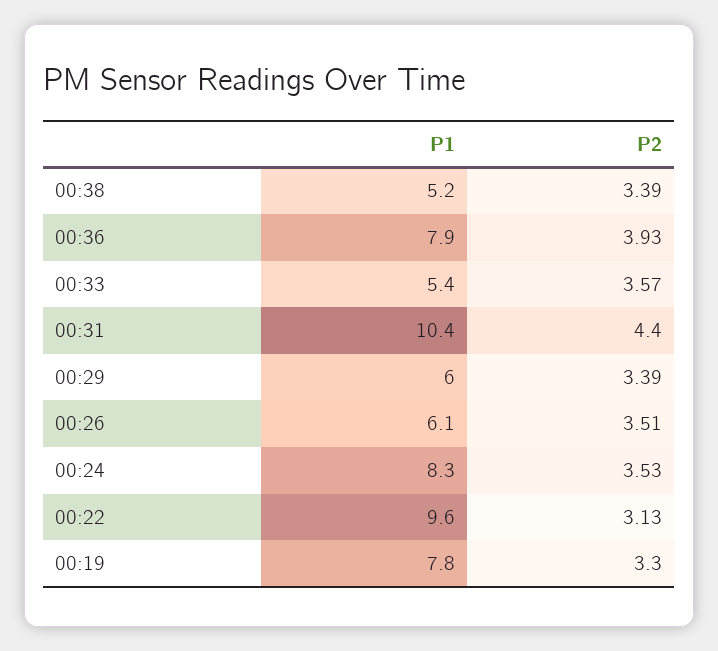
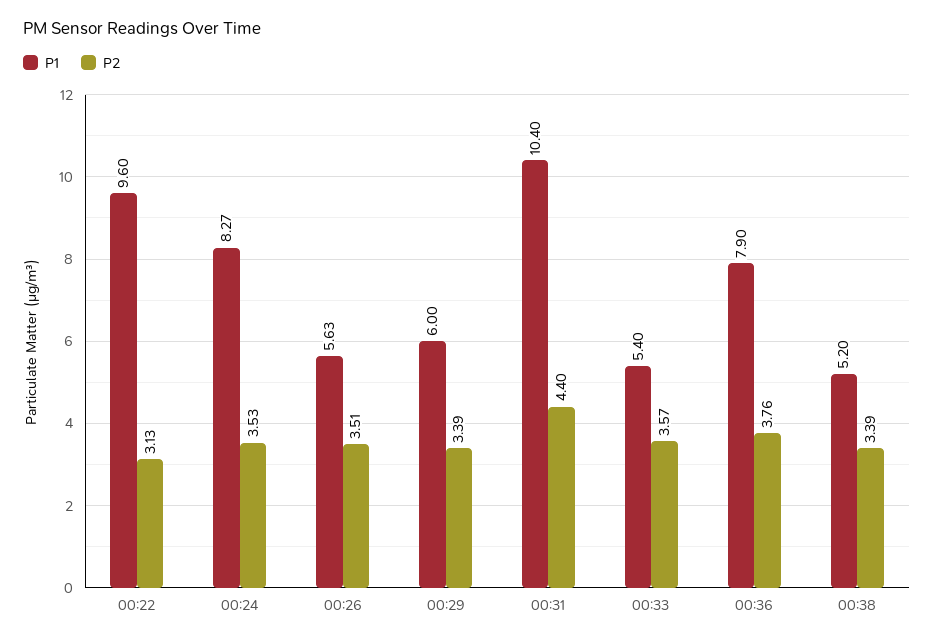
  {
    "P1": {
      "00:38": 5.2,
      "00:36": 7.9,
      "00:33": 5.4,
      "00:31": 10.4,
      "00:29": 6,
-     "00:26": 6.1,
+     "00:26": 5.63,
      "00:24": 8.27,
-     "00:22": 9.6,
+     "00:22": 9.6
-     "00:19": 7.8
    },
    "P2": {
      "00:38": 3.39,
-     "00:36": 3.93,
+     "00:36": 3.76,
      "00:33": 3.57,
      "00:31": 4.4,
      "00:29": 3.39,
      "00:26": 3.51,
      "00:24": 3.53,
-     "00:22": 3.13,
+     "00:22": 3.13
-     "00:19": 3.3
    }
  }

